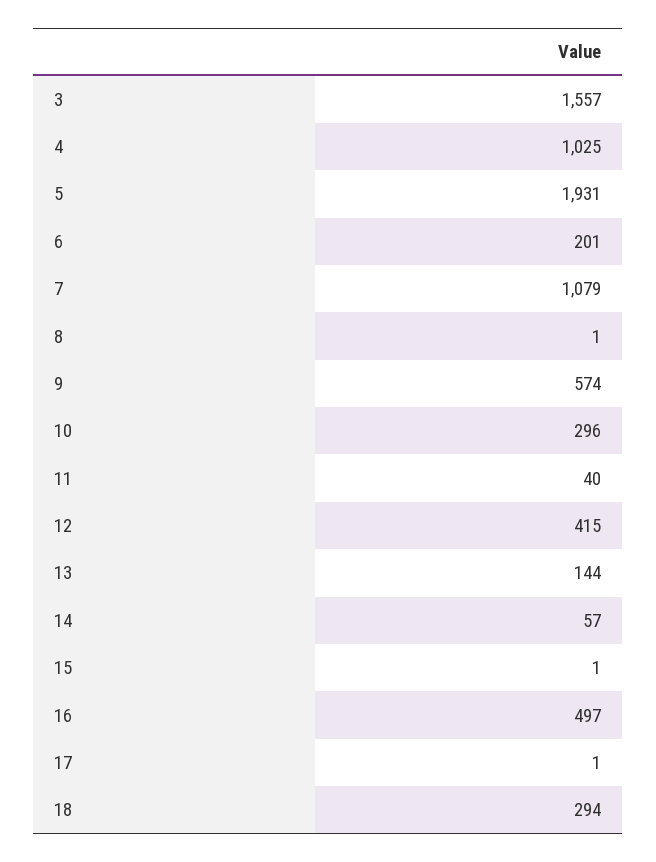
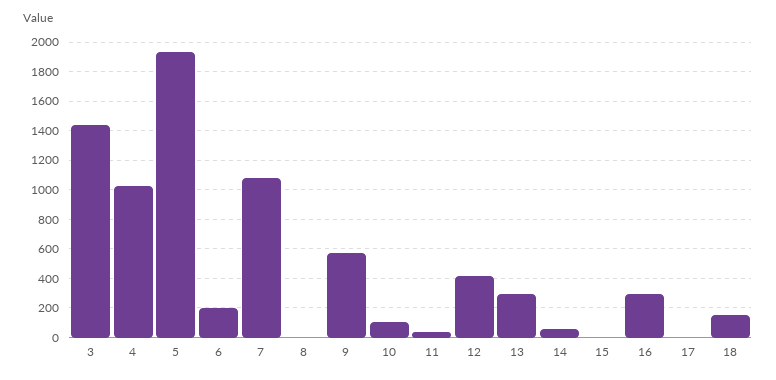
  {
-   "3": 1557,
+   "3": 1450,
    "4": 1025,
    "5": 1931,
    "6": 201,
    "7": 1079,
    "8": 1,
    "9": 574,
-   "10": 296,
+   "10": 100,
    "11": 40,
    "12": 415,
-   "13": 144,
+   "13": 300,
    "14": 57,
    "15": 1,
-   "16": 497,
+   "16": 300,
    "17": 1,
-   "18": 294
+   "18": 150
  }

